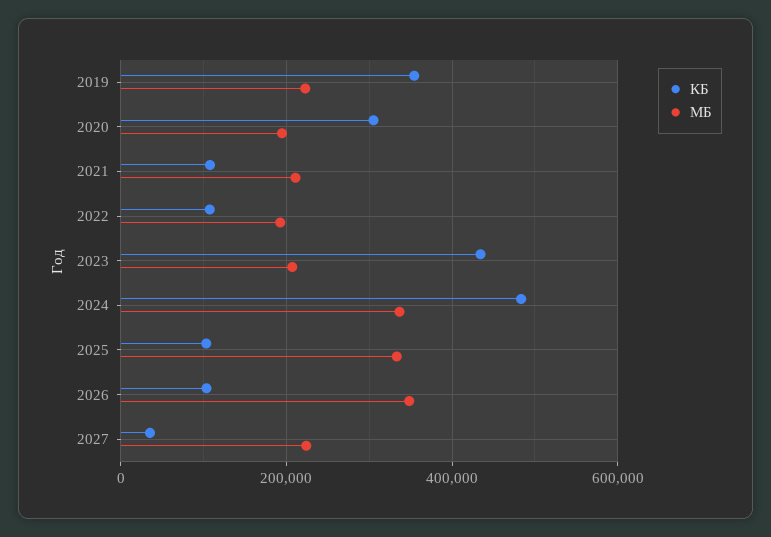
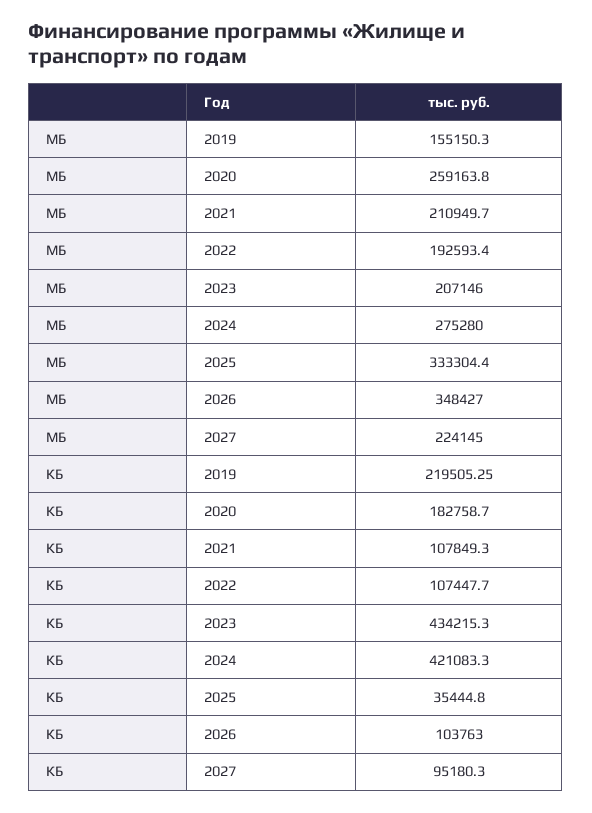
  {
    "КБ": {
-     "2019": 360000,
+     "2019": 219505.25,
-     "2020": 300000,
+     "2020": 182758.7,
      "2021": 107849.3,
      "2022": 107447.7,
      "2023": 434215.3,
-     "2024": 480000,
+     "2024": 421083.3,
-     "2025": 100000,
+     "2025": 35444.8,
      "2026": 103763,
-     "2027": 40000
+     "2027": 95180.3
    },
    "МБ": {
-     "2019": 220000,
+     "2019": 155150.3,
-     "2020": 200000,
+     "2020": 259163.8,
      "2021": 210949.7,
      "2022": 192593.4,
      "2023": 207146,
-     "2024": 340000,
+     "2024": 275280,
      "2025": 333304.4,
      "2026": 348427,
      "2027": 224145
    }
  }

